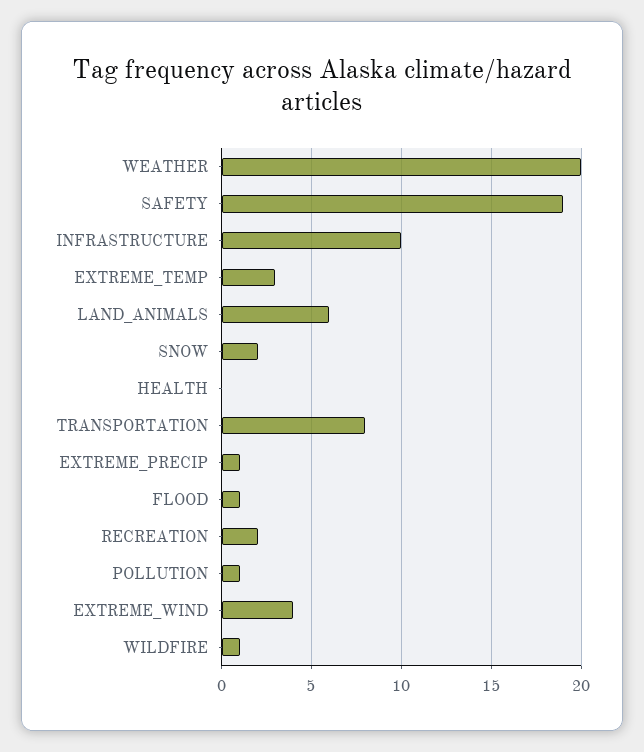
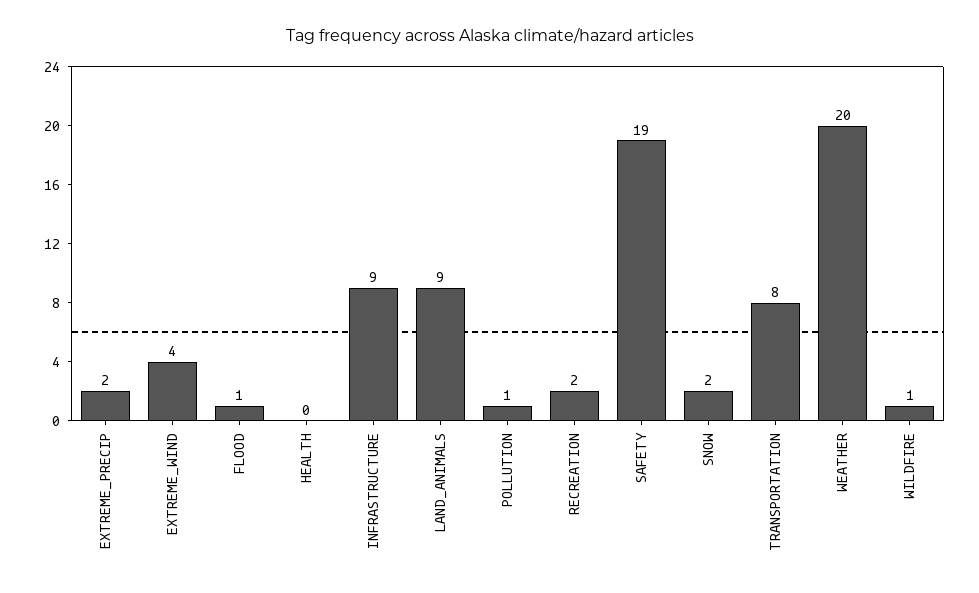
  {
    "WEATHER": 20,
    "SAFETY": 19,
-   "INFRASTRUCTURE": 10,
+   "INFRASTRUCTURE": 9,
-   "EXTREME_TEMP": 3,
-   "LAND_ANIMALS": 6,
+   "LAND_ANIMALS": 9,
    "SNOW": 2,
    "HEALTH": 0,
    "TRANSPORTATION": 8,
-   "EXTREME_PRECIP": 1,
+   "EXTREME_PRECIP": 2,
    "FLOOD": 1,
    "RECREATION": 2,
    "POLLUTION": 1,
    "EXTREME_WIND": 4,
    "WILDFIRE": 1
  }

